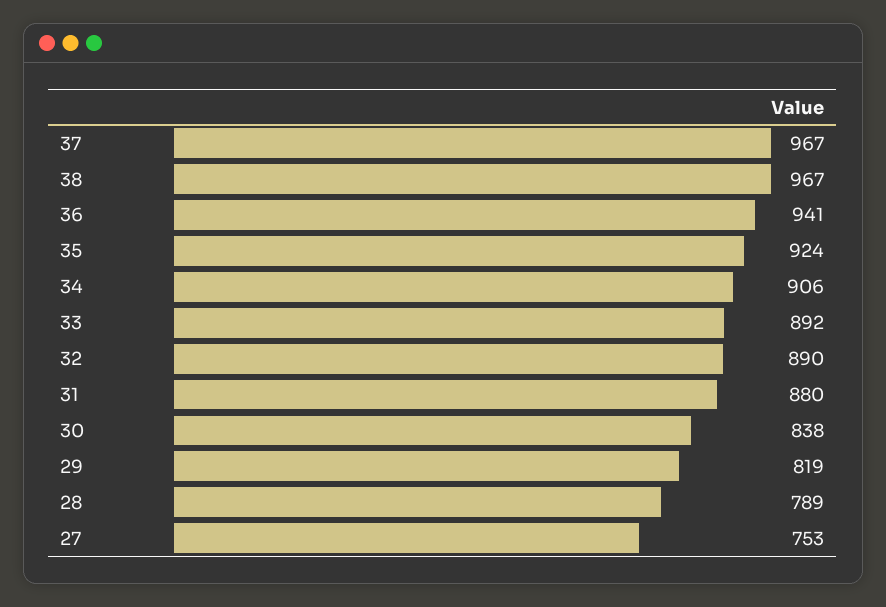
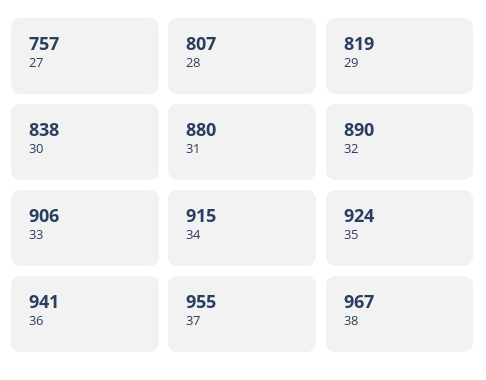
  {
-   "37": 967,
+   "37": 955,
    "38": 967,
    "36": 941,
    "35": 924,
-   "34": 906,
+   "34": 915,
-   "33": 892,
+   "33": 906,
    "32": 890,
    "31": 880,
    "30": 838,
    "29": 819,
-   "28": 789,
+   "28": 807,
-   "27": 753
+   "27": 757
  }

